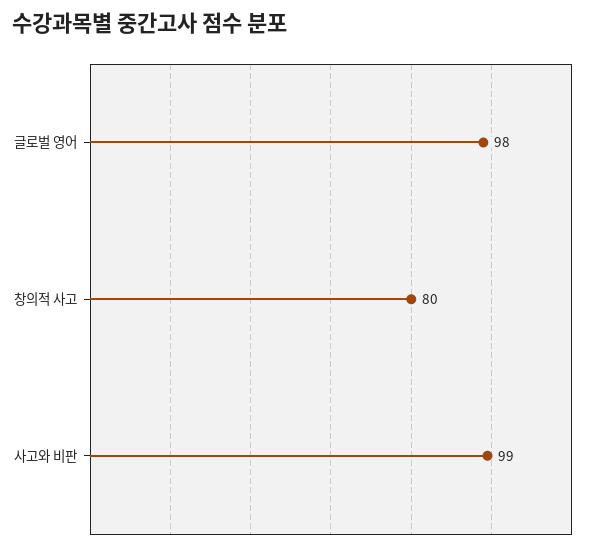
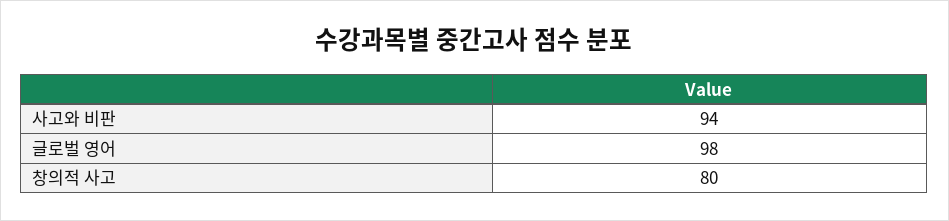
  {
    "글로벌 영어": 98,
    "창의적 사고": 80,
-   "사고와 비판": 99
+   "사고와 비판": 94
  }

